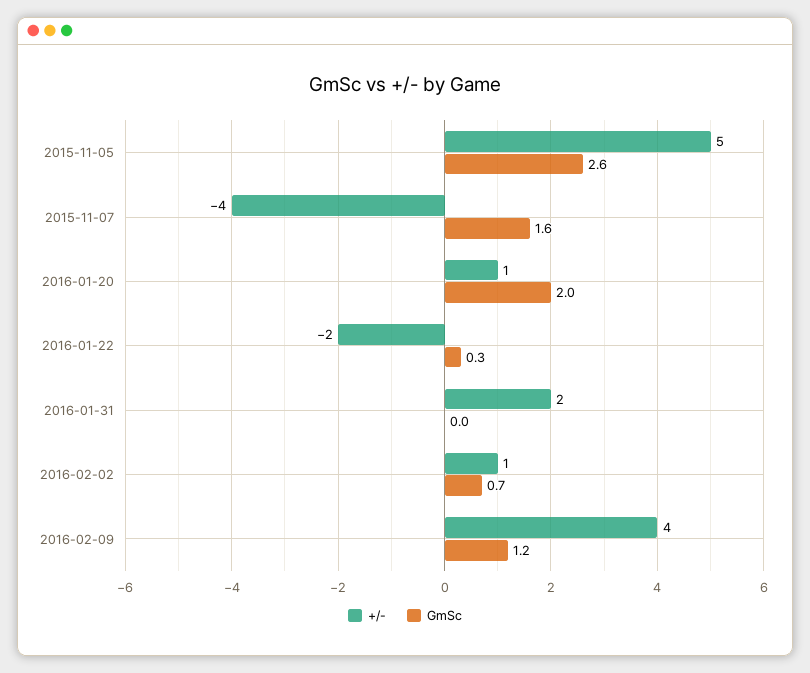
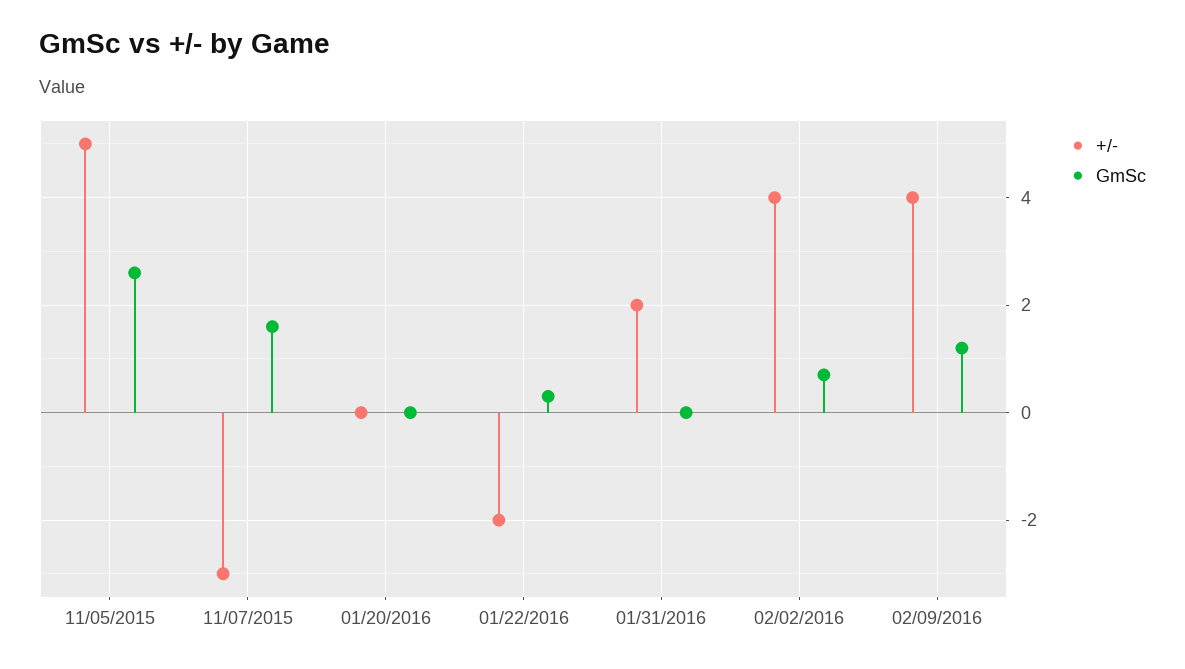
  {
    "+/-": {
      "2015-11-05": 5,
-     "2015-11-07": -4,
+     "2015-11-07": -3,
-     "2016-01-20": 1,
+     "2016-01-20": 0,
      "2016-01-22": -2,
      "2016-01-31": 2,
-     "2016-02-02": 1,
+     "2016-02-02": 4,
      "2016-02-09": 4
    },
    "GmSc": {
      "2015-11-05": 2.6,
      "2015-11-07": 1.6,
-     "2016-01-20": 2,
+     "2016-01-20": 0,
      "2016-01-22": 0.3,
      "2016-01-31": 0,
      "2016-02-02": 0.7,
      "2016-02-09": 1.2
    }
  }

